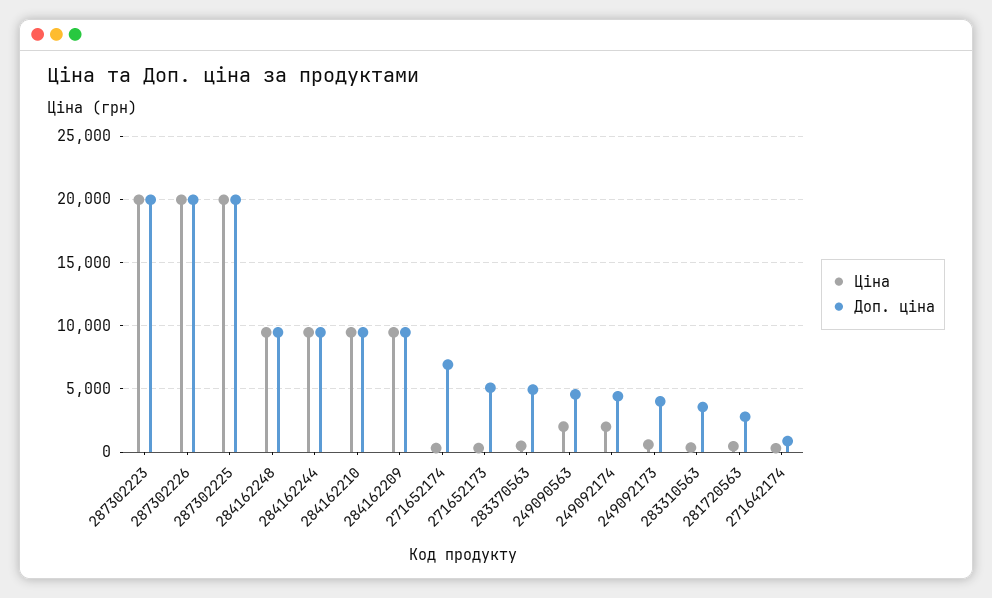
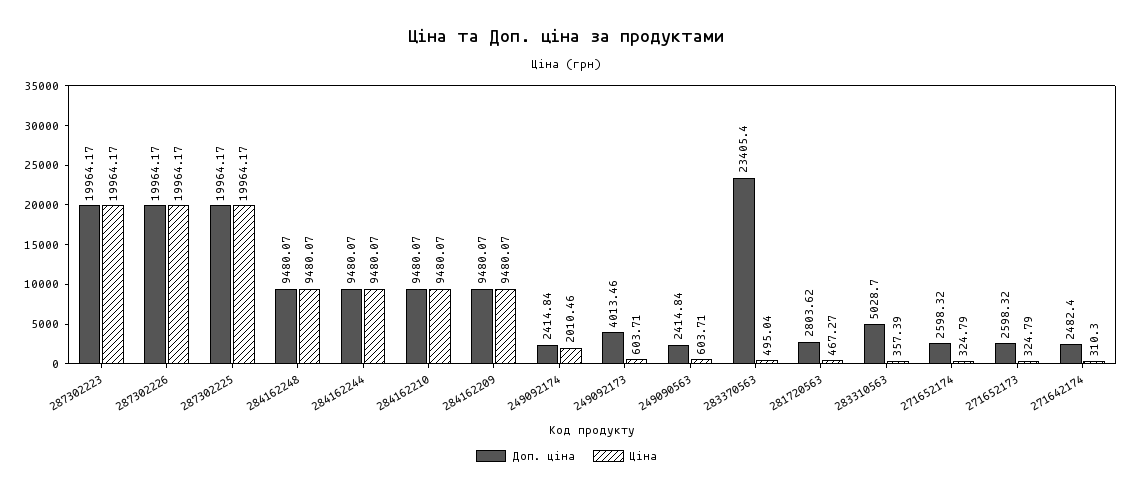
  {
    "Ціна": {
      "287302223": 19964.17,
      "287302226": 19964.17,
      "287302225": 19964.17,
      "284162248": 9480.07,
      "284162244": 9480.07,
      "284162210": 9480.07,
      "284162209": 9480.07,
      "271652174": 324.79,
      "271652173": 324.79,
      "283370563": 495.04,
-     "249090563": 2000,
+     "249090563": 603.71,
      "249092174": 2010.46,
      "249092173": 603.71,
      "283310563": 357.39,
      "281720563": 467.27,
      "271642174": 310.3
    },
    "Доп. ціна": {
      "287302223": 19964.17,
      "287302226": 19964.17,
      "287302225": 19964.17,
      "284162248": 9480.07,
      "284162244": 9480.07,
      "284162210": 9480.07,
      "284162209": 9480.07,
-     "271652174": 7000,
+     "271652174": 2598.32,
-     "271652173": 5000,
+     "271652173": 2598.32,
-     "283370563": 5000,
+     "283370563": 23405.4,
-     "249090563": 4500,
+     "249090563": 2414.84,
-     "249092174": 4500,
+     "249092174": 2414.84,
      "249092173": 4013.46,
-     "283310563": 3500,
+     "283310563": 5028.7,
      "281720563": 2803.62,
-     "271642174": 1000
+     "271642174": 2482.4
    }
  }

